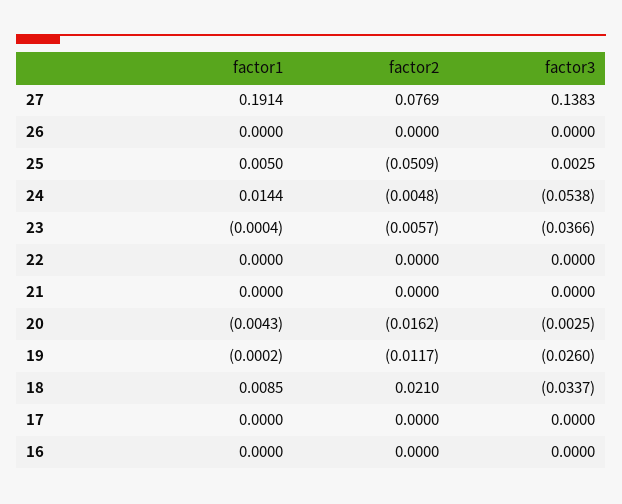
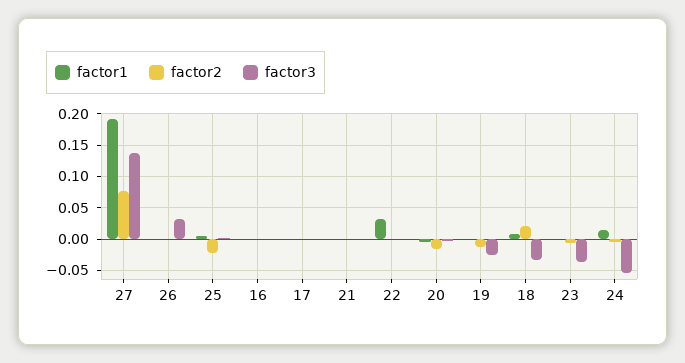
  {
    "factor1": {
      "27": 0.1914,
      "26": 0,
      "25": 0.005,
      "24": 0.0144,
      "23": -0.0004,
-     "22": 0,
+     "22": 0.03,
      "21": 0,
      "20": -0.0043,
      "19": -0.0002,
      "18": 0.0085,
      "17": 0,
      "16": 0
    },
    "factor2": {
      "27": 0.0769,
      "26": 0,
-     "25": -0.0509,
+     "25": -0.02,
      "24": -0.0048,
      "23": -0.0057,
      "22": 0,
      "21": 0,
      "20": -0.0162,
      "19": -0.0117,
      "18": 0.021,
      "17": 0,
      "16": 0
    },
    "factor3": {
      "27": 0.1383,
-     "26": 0,
+     "26": 0.03,
      "25": 0.0025,
      "24": -0.0538,
      "23": -0.0366,
      "22": 0,
      "21": 0,
      "20": -0.0025,
      "19": -0.026,
      "18": -0.0337,
      "17": 0,
      "16": 0
    }
  }

